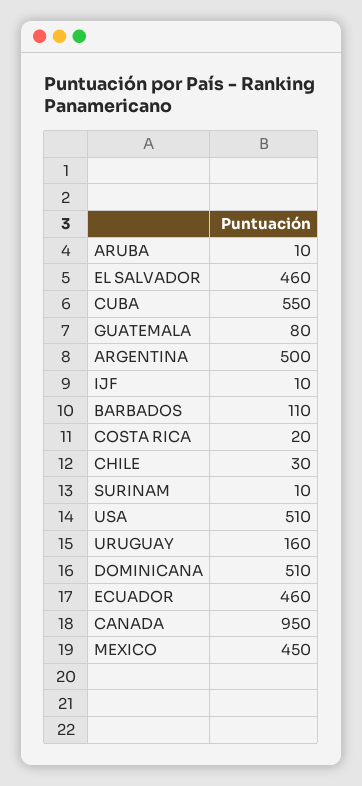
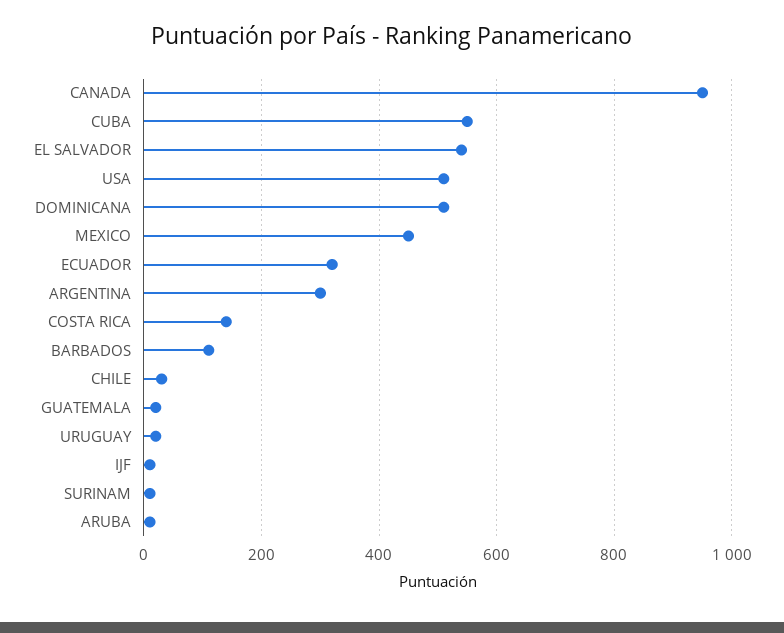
  {
    "ARUBA": 10,
-   "EL SALVADOR": 460,
+   "EL SALVADOR": 540,
    "CUBA": 550,
-   "GUATEMALA": 80,
+   "GUATEMALA": 20,
-   "ARGENTINA": 500,
+   "ARGENTINA": 300,
    "IJF": 10,
    "BARBADOS": 110,
-   "COSTA RICA": 20,
+   "COSTA RICA": 140,
    "CHILE": 30,
    "SURINAM": 10,
    "USA": 510,
-   "URUGUAY": 160,
+   "URUGUAY": 20,
    "DOMINICANA": 510,
-   "ECUADOR": 460,
+   "ECUADOR": 320,
    "CANADA": 950,
    "MEXICO": 450
  }

